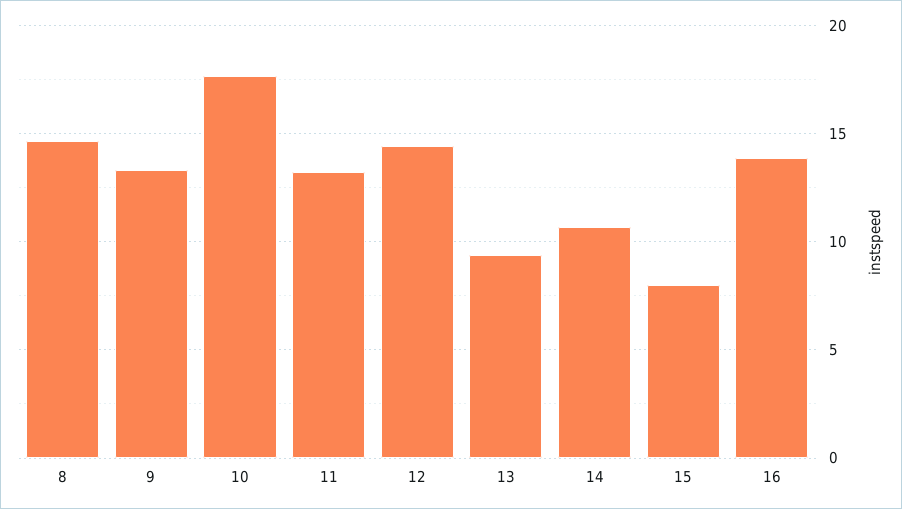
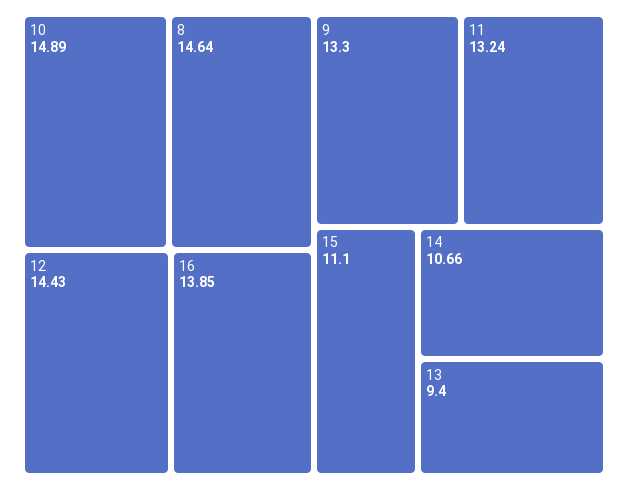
  {
    "8": 14.64,
    "9": 13.3,
-   "10": 17.5,
+   "10": 14.89,
    "11": 13.24,
    "12": 14.43,
    "13": 9.4,
    "14": 10.66,
-   "15": 8,
+   "15": 11.1,
    "16": 13.85
  }

